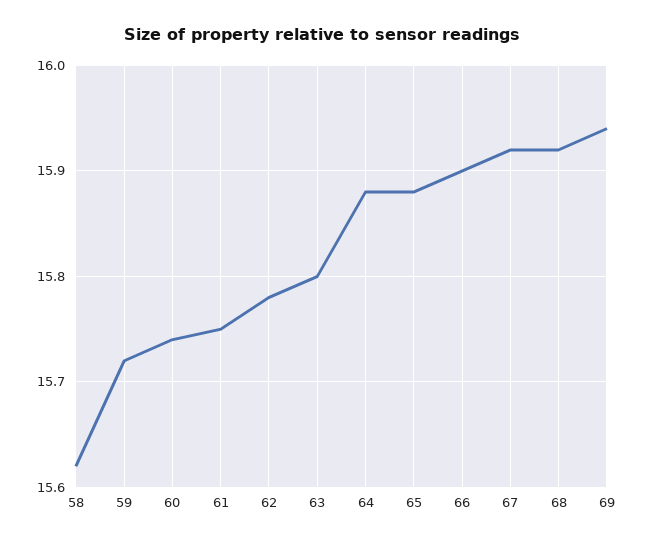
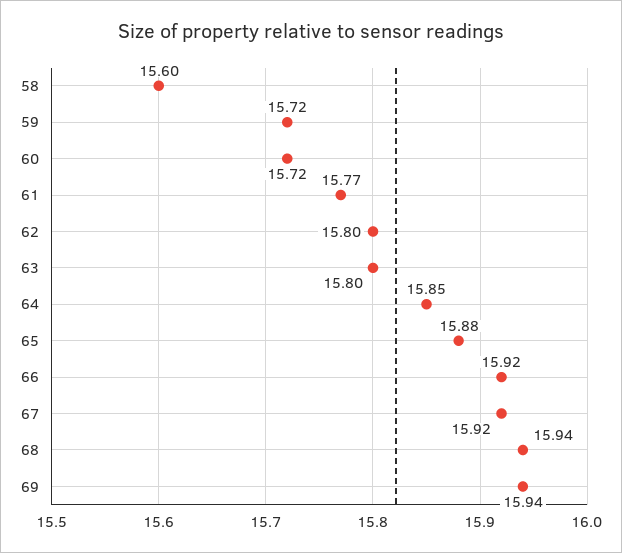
  {
-   "58": 15.62,
+   "58": 15.6,
    "59": 15.72,
-   "60": 15.74,
+   "60": 15.72,
-   "61": 15.75,
+   "61": 15.77,
-   "62": 15.78,
+   "62": 15.8,
    "63": 15.8,
-   "64": 15.88,
+   "64": 15.85,
    "65": 15.88,
-   "66": 15.9,
+   "66": 15.92,
    "67": 15.92,
-   "68": 15.92,
+   "68": 15.94,
    "69": 15.94
  }

